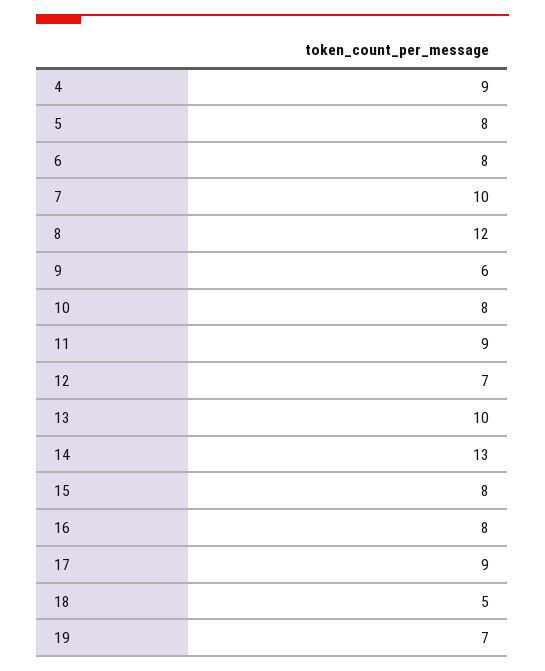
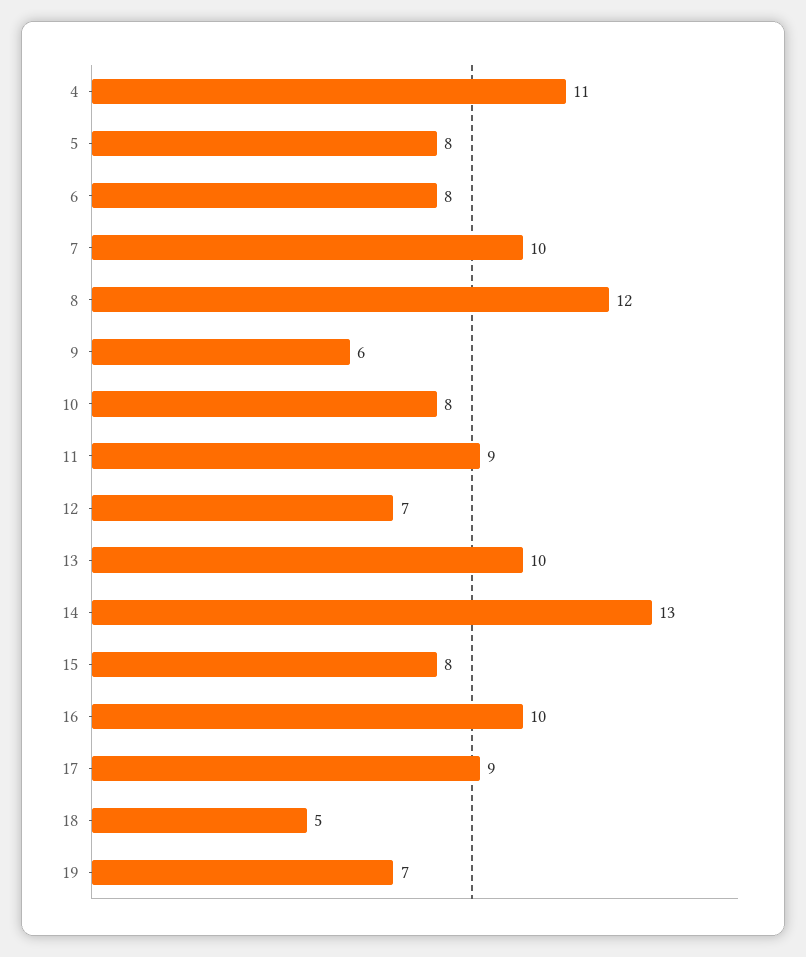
  {
-   "4": 9,
+   "4": 11,
    "5": 8,
    "6": 8,
    "7": 10,
    "8": 12,
    "9": 6,
    "10": 8,
    "11": 9,
    "12": 7,
    "13": 10,
    "14": 13,
    "15": 8,
-   "16": 8,
+   "16": 10,
    "17": 9,
    "18": 5,
    "19": 7
  }

